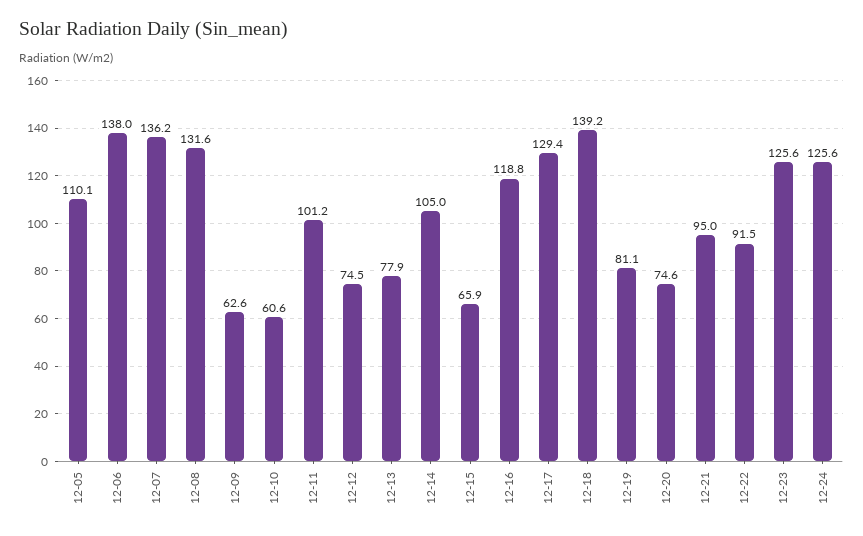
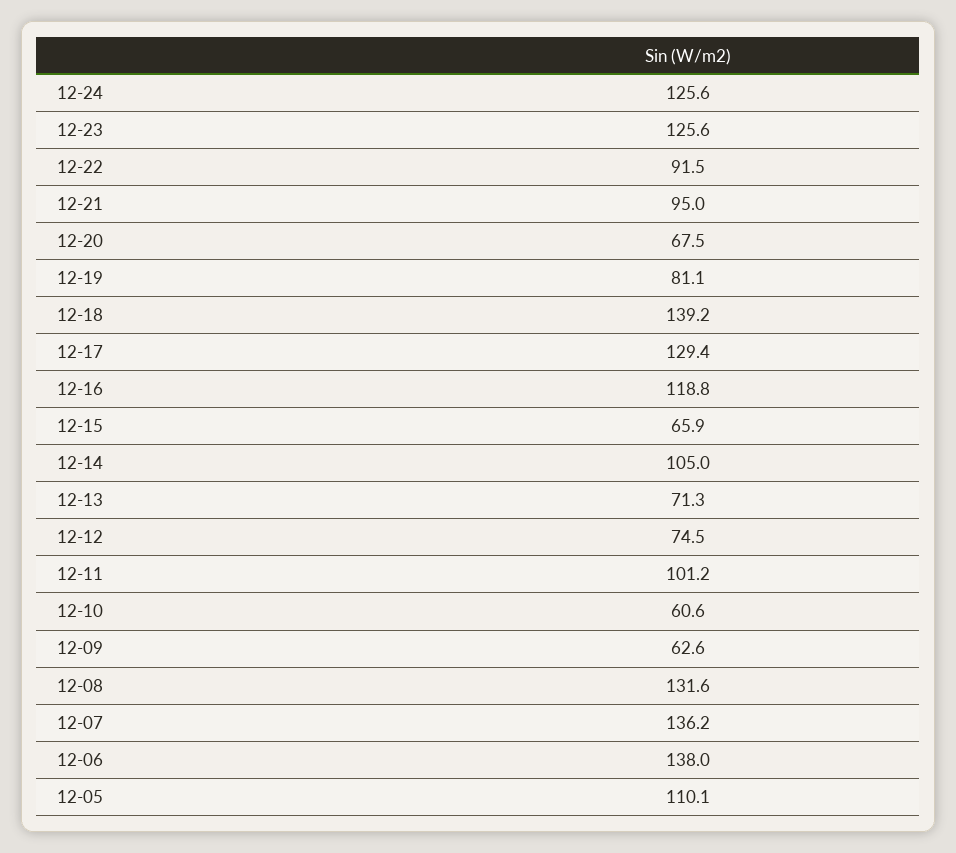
  {
    "12-05": 110.1,
    "12-06": 138,
    "12-07": 136.2,
    "12-08": 131.6,
    "12-09": 62.6,
    "12-10": 60.6,
    "12-11": 101.2,
    "12-12": 74.5,
-   "12-13": 77.9,
+   "12-13": 71.3,
    "12-14": 105,
    "12-15": 65.9,
    "12-16": 118.8,
    "12-17": 129.4,
    "12-18": 139.2,
    "12-19": 81.1,
-   "12-20": 74.6,
+   "12-20": 67.5,
    "12-21": 95,
    "12-22": 91.5,
    "12-23": 125.6,
    "12-24": 125.6
  }

